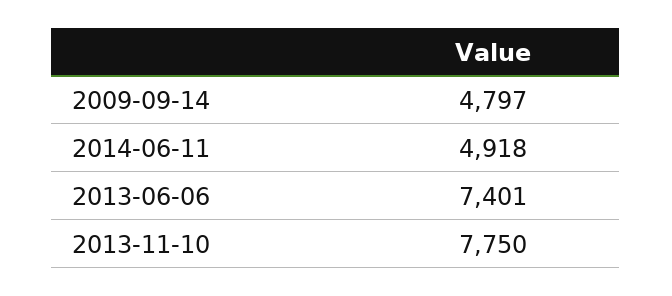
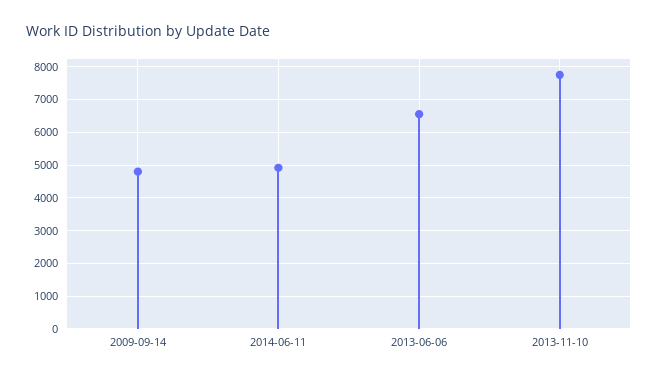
  {
    "2009-09-14": 4797,
    "2014-06-11": 4918,
-   "2013-06-06": 7401,
+   "2013-06-06": 6600,
    "2013-11-10": 7750
  }

